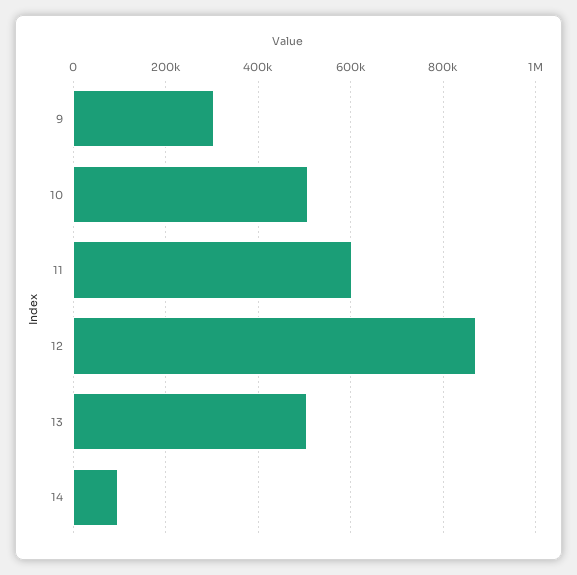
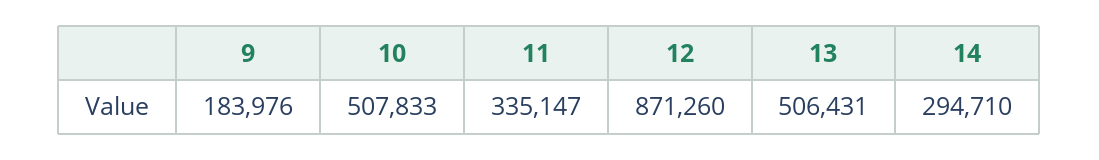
  {
-   "9": 300000,
+   "9": 183976,
    "10": 507833,
-   "11": 600000,
+   "11": 335147,
    "12": 871260,
    "13": 506431,
-   "14": 100000
+   "14": 294710
  }

